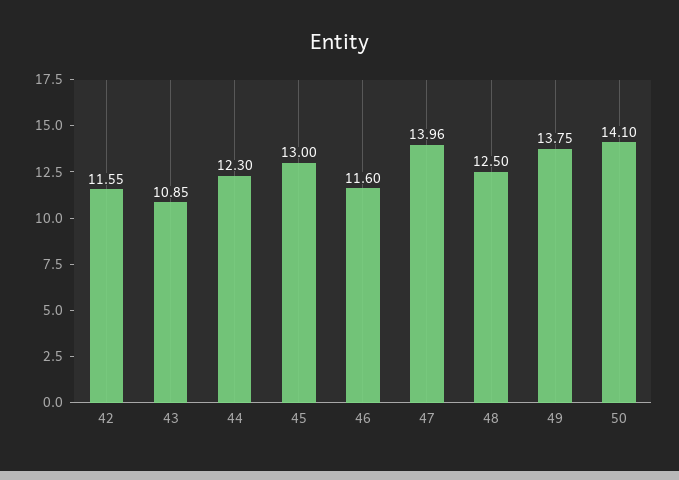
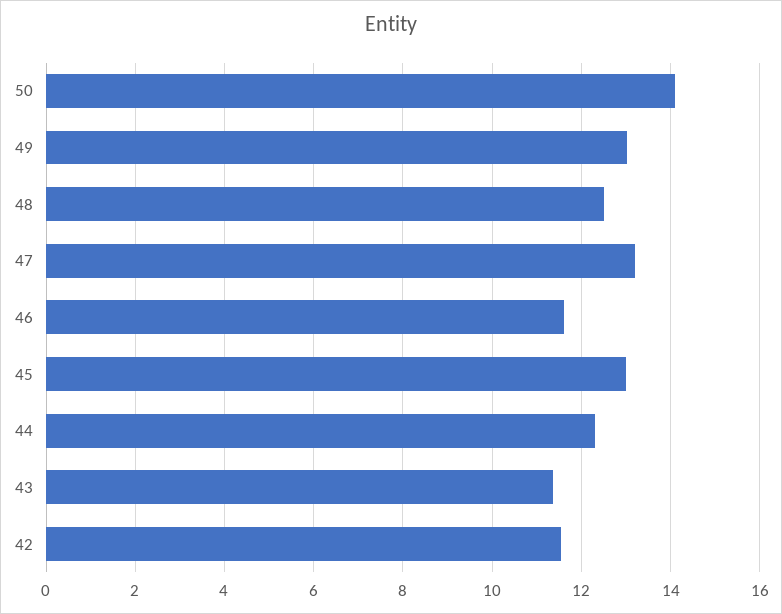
  {
    "42": 11.55,
-   "43": 10.85,
+   "43": 11.4,
    "44": 12.3,
    "45": 13,
    "46": 11.6,
-   "47": 13.96,
+   "47": 13.2,
    "48": 12.5,
-   "49": 13.75,
+   "49": 13,
    "50": 14.1
  }

